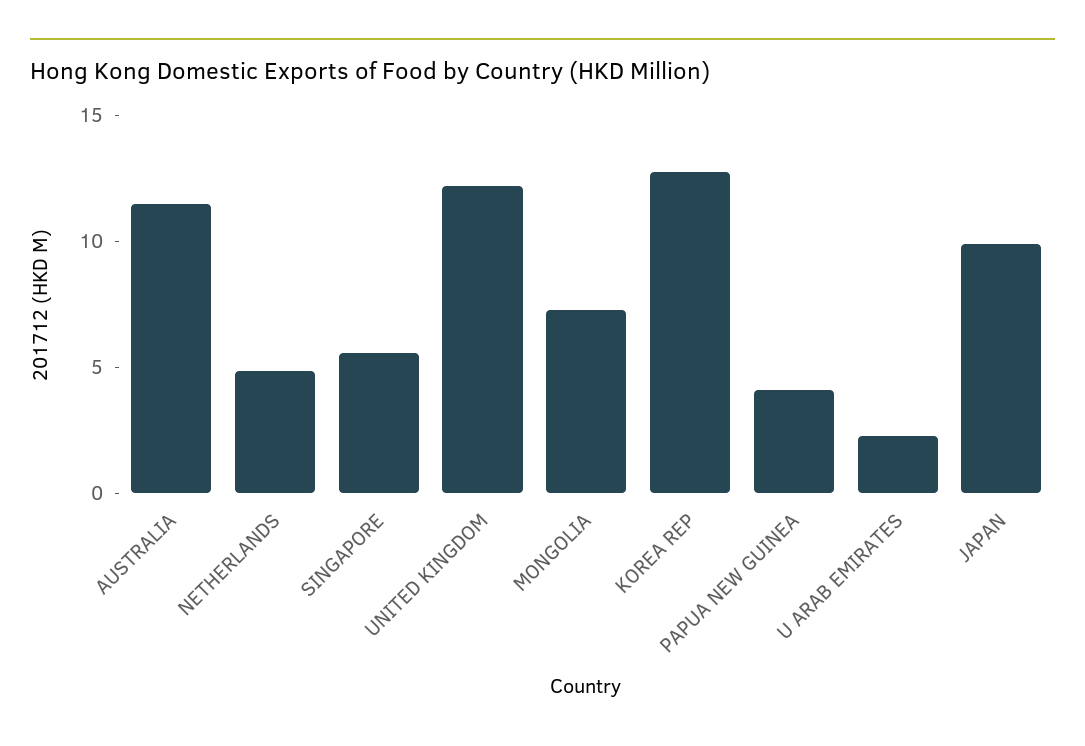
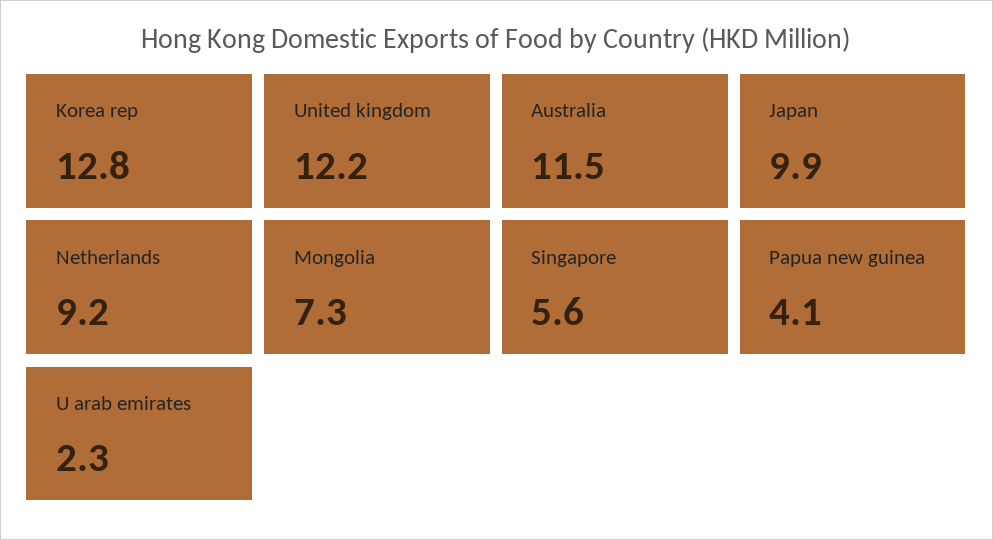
  {
    "AUSTRALIA": 11.5,
-   "NETHERLANDS": 5,
+   "NETHERLANDS": 9.2,
    "SINGAPORE": 5.6,
    "UNITED KINGDOM": 12.2,
    "MONGOLIA": 7.3,
    "KOREA REP": 12.8,
    "PAPUA NEW GUINEA": 4.1,
    "U ARAB EMIRATES": 2.3,
    "JAPAN": 9.9
  }

